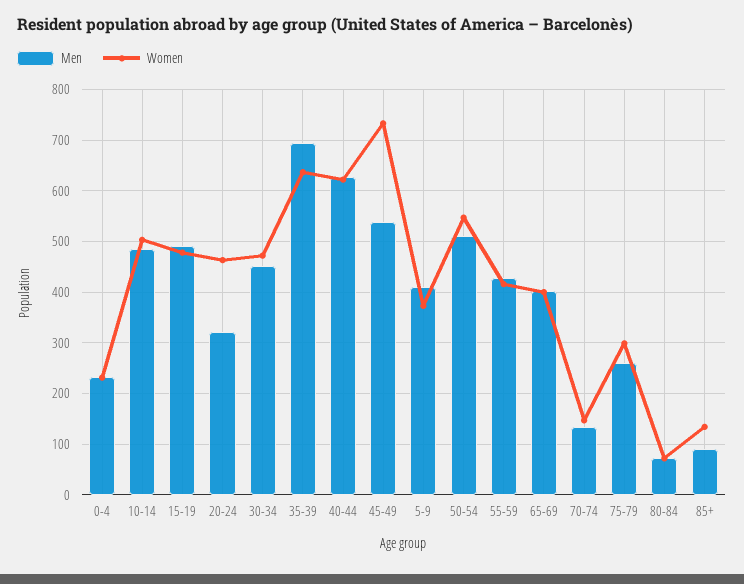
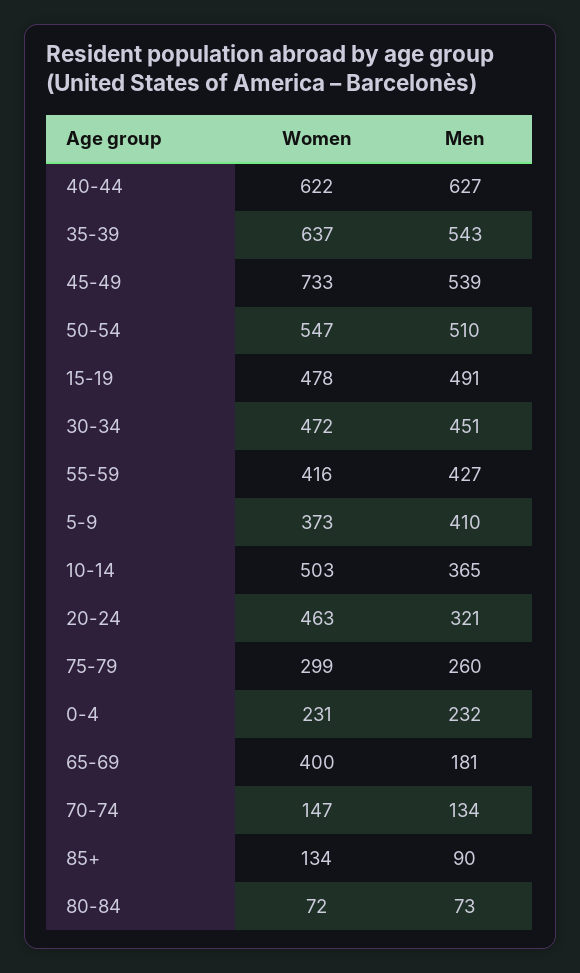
  {
    "Men": {
      "0-4": 232,
-     "10-14": 480,
+     "10-14": 365,
      "15-19": 491,
      "20-24": 321,
      "30-34": 451,
-     "35-39": 700,
+     "35-39": 543,
      "40-44": 627,
      "45-49": 539,
      "5-9": 410,
      "50-54": 510,
      "55-59": 427,
-     "65-69": 400,
+     "65-69": 181,
      "70-74": 134,
      "75-79": 260,
      "80-84": 73,
      "85+": 90
    },
    "Women": {
      "0-4": 231,
      "10-14": 503,
      "15-19": 478,
      "20-24": 463,
      "30-34": 472,
      "35-39": 637,
      "40-44": 622,
      "45-49": 733,
      "5-9": 373,
      "50-54": 547,
      "55-59": 416,
      "65-69": 400,
      "70-74": 147,
      "75-79": 299,
      "80-84": 72,
      "85+": 134
    }
  }

